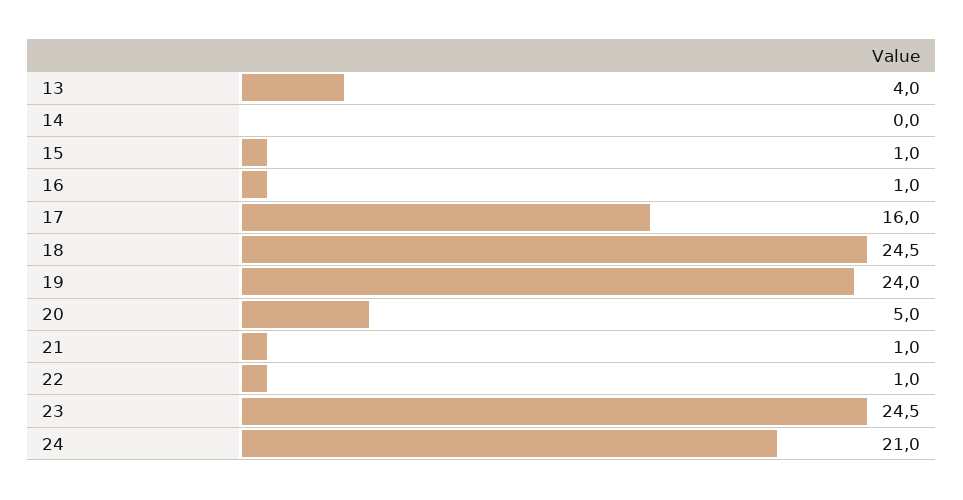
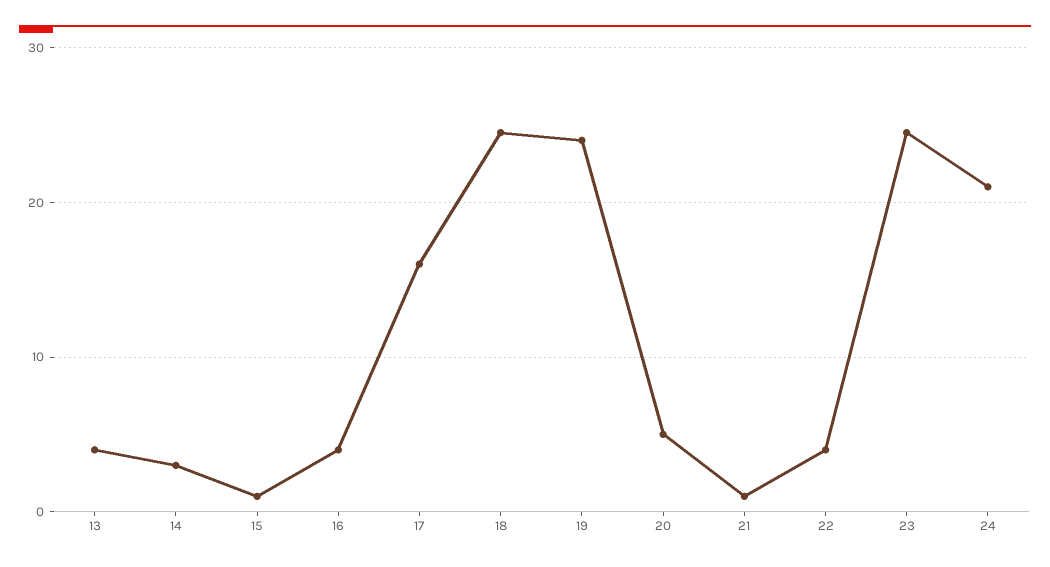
  {
    "13": 4,
-   "14": 0,
+   "14": 3,
    "15": 1,
-   "16": 1,
+   "16": 4,
    "17": 16,
    "18": 24.5,
    "19": 24,
    "20": 5,
    "21": 1,
-   "22": 1,
+   "22": 4,
    "23": 24.5,
    "24": 21
  }

